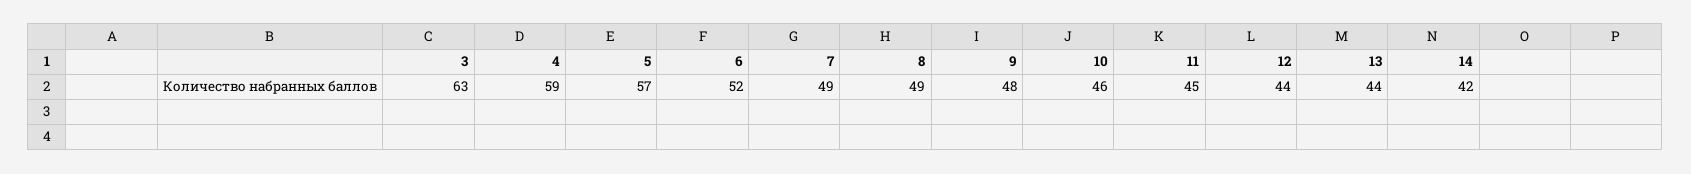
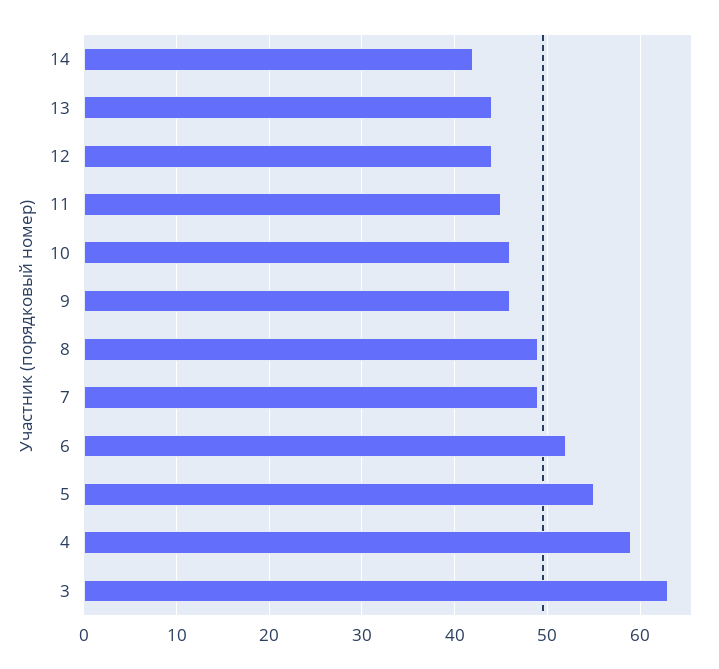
  {
    "3": 63,
    "4": 59,
-   "5": 57,
+   "5": 55,
    "6": 52,
    "7": 49,
    "8": 49,
-   "9": 48,
+   "9": 46,
    "10": 46,
    "11": 45,
    "12": 44,
    "13": 44,
    "14": 42
  }

